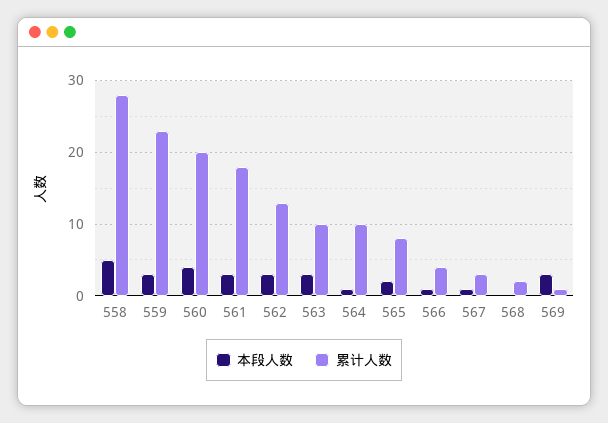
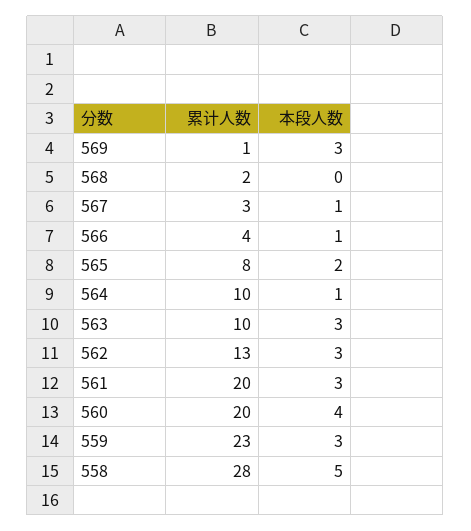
  {
    "本段人数": {
      "558": 5,
      "559": 3,
      "560": 4,
      "561": 3,
      "562": 3,
      "563": 3,
      "564": 1,
      "565": 2,
      "566": 1,
      "567": 1,
      "568": 0,
      "569": 3
    },
    "累计人数": {
      "558": 28,
      "559": 23,
      "560": 20,
-     "561": 18,
+     "561": 20,
      "562": 13,
      "563": 10,
      "564": 10,
      "565": 8,
      "566": 4,
      "567": 3,
      "568": 2,
      "569": 1
    }
  }

